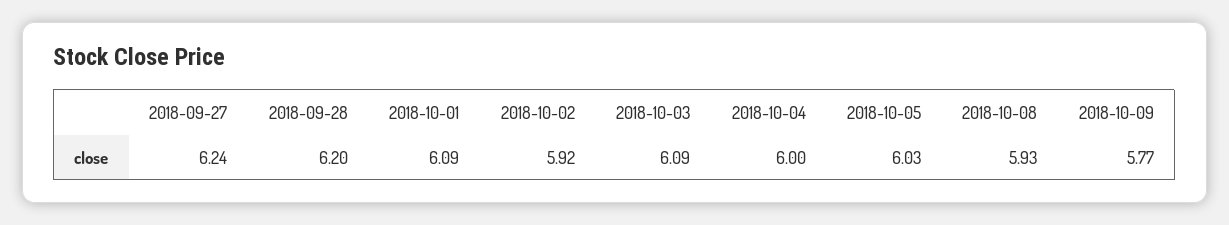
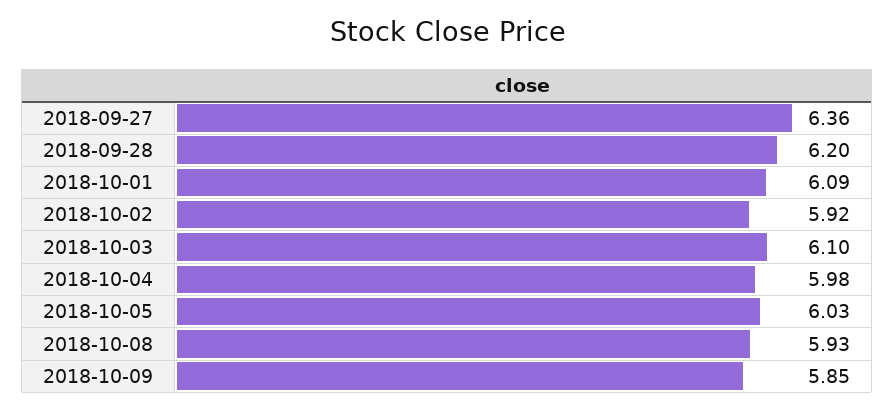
  {
-   "2018-09-27": 6.24,
+   "2018-09-27": 6.36,
    "2018-09-28": 6.2,
    "2018-10-01": 6.09,
    "2018-10-02": 5.92,
-   "2018-10-03": 6.09,
+   "2018-10-03": 6.1,
-   "2018-10-04": 6,
+   "2018-10-04": 5.98,
    "2018-10-05": 6.03,
    "2018-10-08": 5.93,
-   "2018-10-09": 5.77
+   "2018-10-09": 5.85
  }

